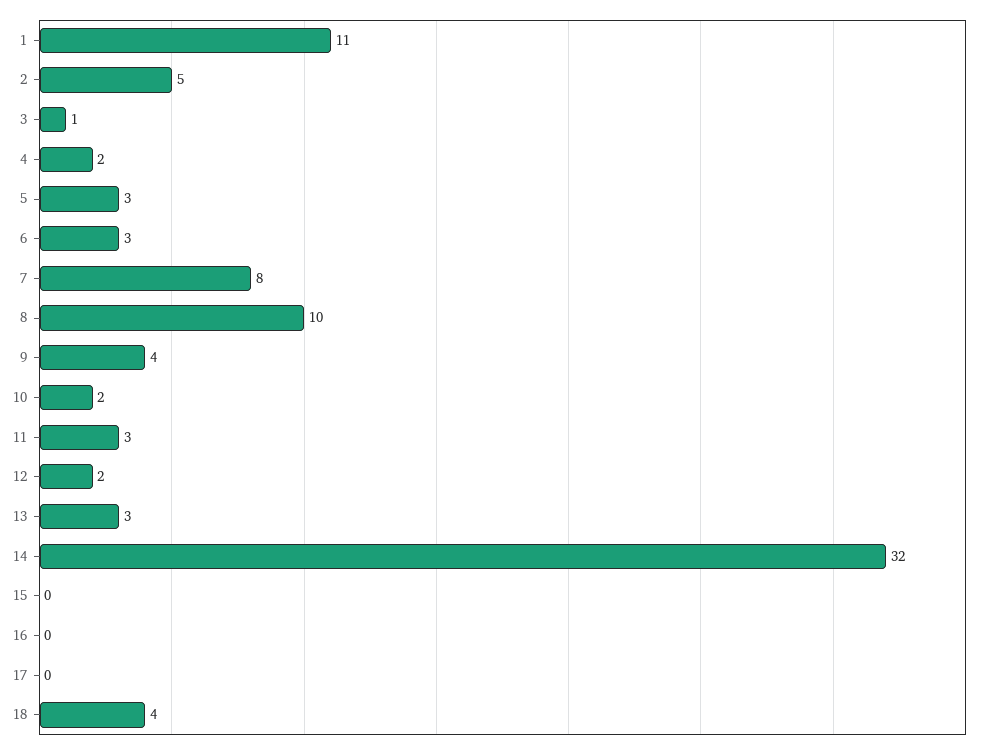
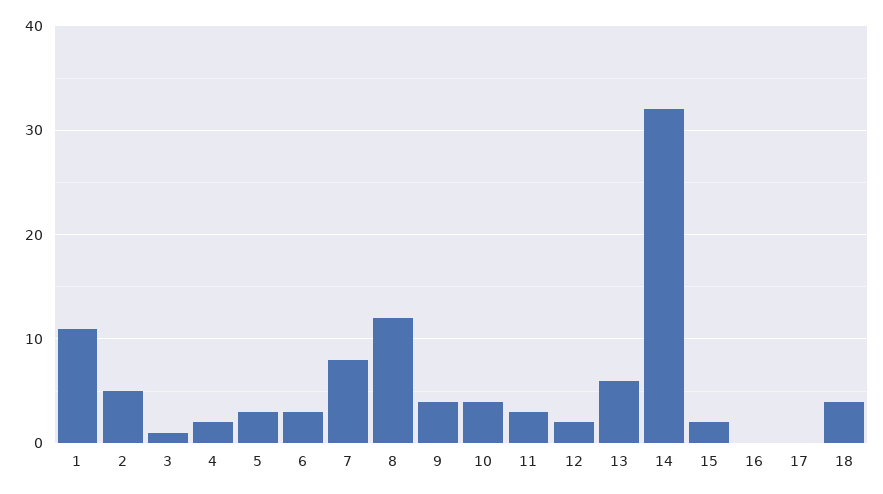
  {
    "1": 11,
    "2": 5,
    "3": 1,
    "4": 2,
    "5": 3,
    "6": 3,
    "7": 8,
-   "8": 10,
+   "8": 12,
    "9": 4,
-   "10": 2,
+   "10": 4,
    "11": 3,
    "12": 2,
-   "13": 3,
+   "13": 6,
    "14": 32,
-   "15": 0,
+   "15": 2,
    "16": 0,
    "17": 0,
    "18": 4
  }

